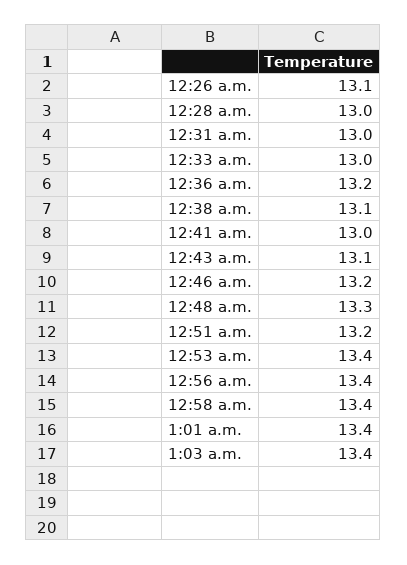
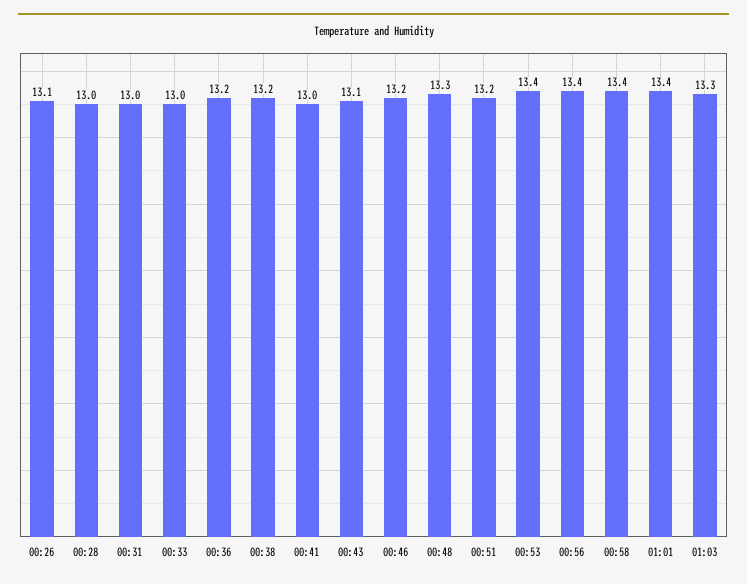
  {
    "12:26 a.m.": 13.1,
    "12:28 a.m.": 13,
    "12:31 a.m.": 13,
    "12:33 a.m.": 13,
    "12:36 a.m.": 13.2,
-   "12:38 a.m.": 13.1,
+   "12:38 a.m.": 13.2,
    "12:41 a.m.": 13,
    "12:43 a.m.": 13.1,
    "12:46 a.m.": 13.2,
    "12:48 a.m.": 13.3,
    "12:51 a.m.": 13.2,
    "12:53 a.m.": 13.4,
    "12:56 a.m.": 13.4,
    "12:58 a.m.": 13.4,
    "1:01 a.m.": 13.4,
-   "1:03 a.m.": 13.4
+   "1:03 a.m.": 13.3
  }

